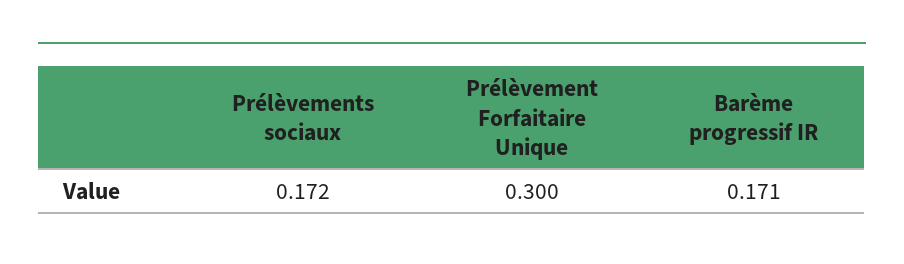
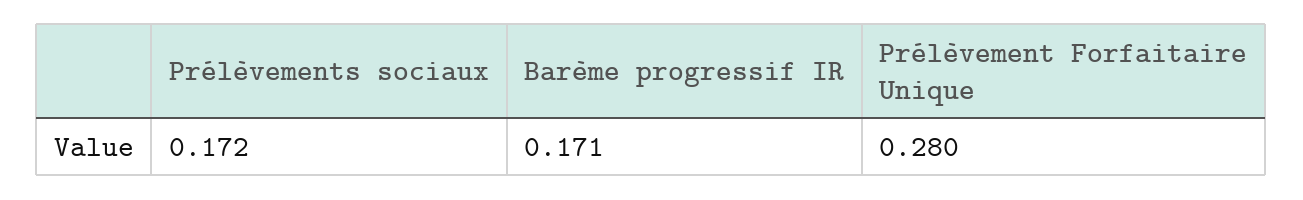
  {
    "Prélèvements sociaux": 0.172,
-   "Prélèvement Forfaitaire Unique": 0.3,
+   "Prélèvement Forfaitaire Unique": 0.28,
    "Barème progressif IR": 0.171
  }

